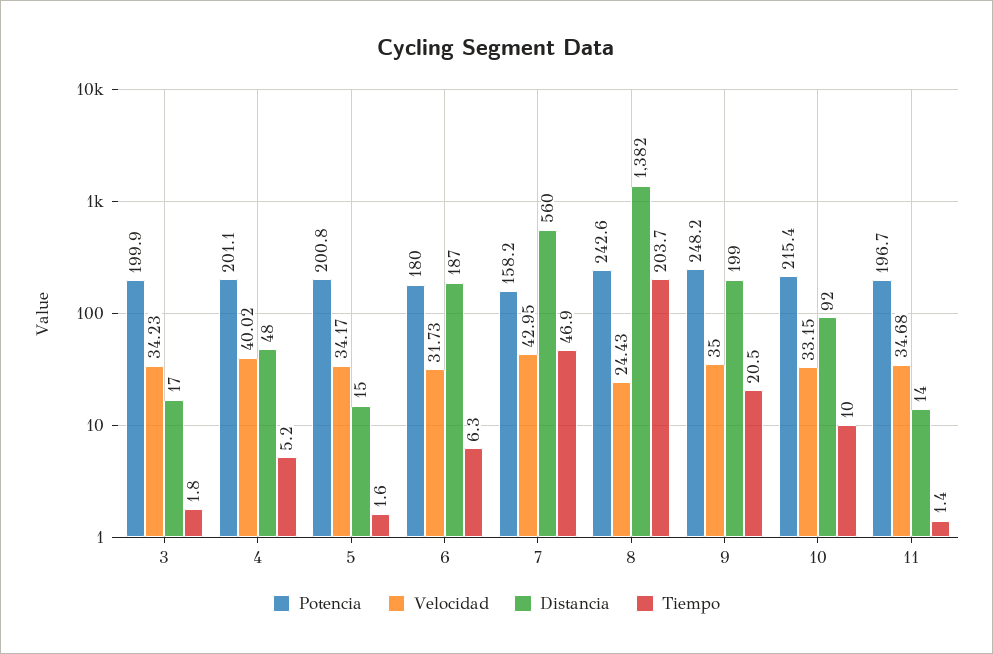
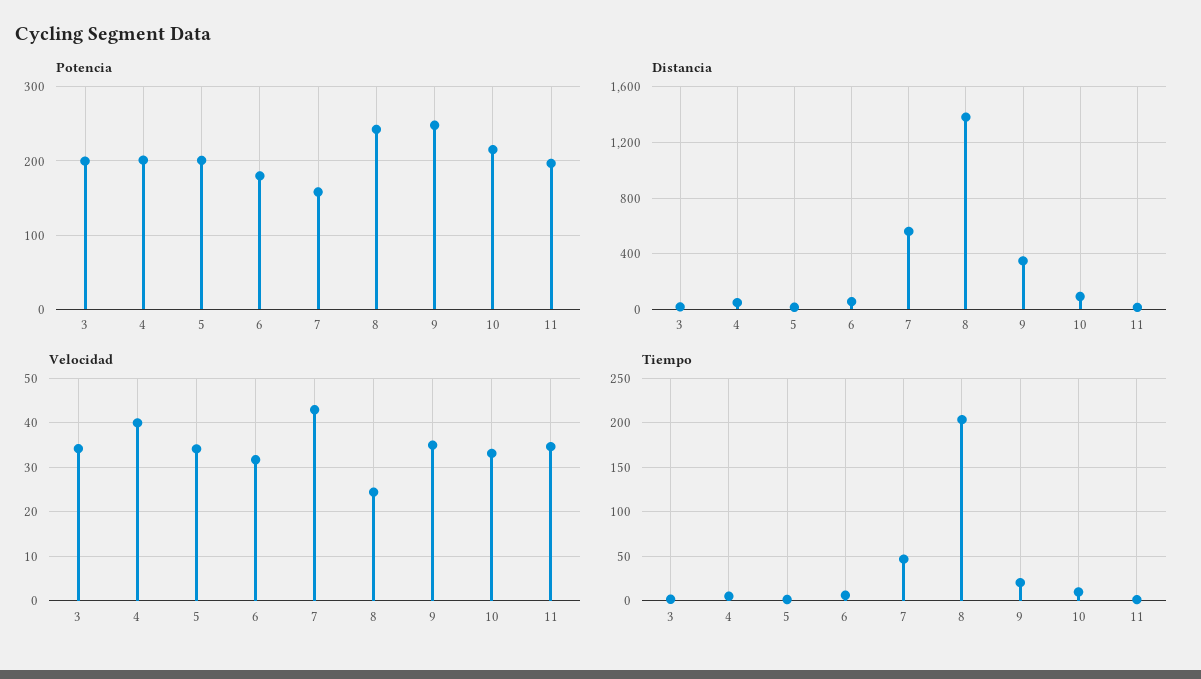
  {
    "Potencia": {
      "3": 199.9,
      "4": 201.1,
      "5": 200.8,
      "6": 180,
      "7": 158.2,
      "8": 242.6,
      "9": 248.2,
      "10": 215.4,
      "11": 196.7
    },
    "Velocidad": {
      "3": 34.23,
      "4": 40.02,
      "5": 34.17,
      "6": 31.73,
      "7": 42.95,
      "8": 24.43,
      "9": 35,
      "10": 33.15,
      "11": 34.68
    },
    "Distancia": {
      "3": 17,
      "4": 48,
      "5": 15,
-     "6": 187,
+     "6": 50,
      "7": 560,
      "8": 1382,
-     "9": 199,
+     "9": 350,
      "10": 92,
      "11": 14
    },
    "Tiempo": {
      "3": 1.8,
      "4": 5.2,
      "5": 1.6,
      "6": 6.3,
      "7": 46.9,
      "8": 203.7,
      "9": 20.5,
      "10": 10,
      "11": 1.4
    }
  }

